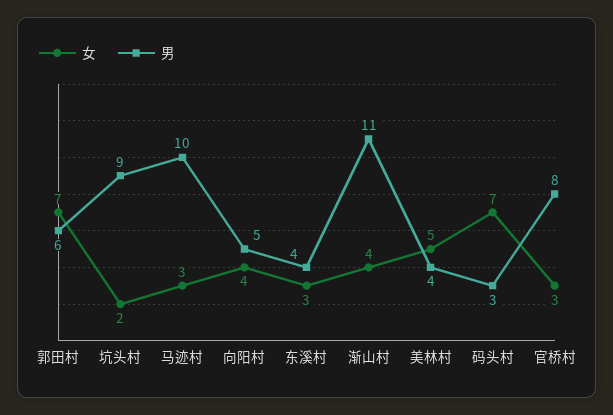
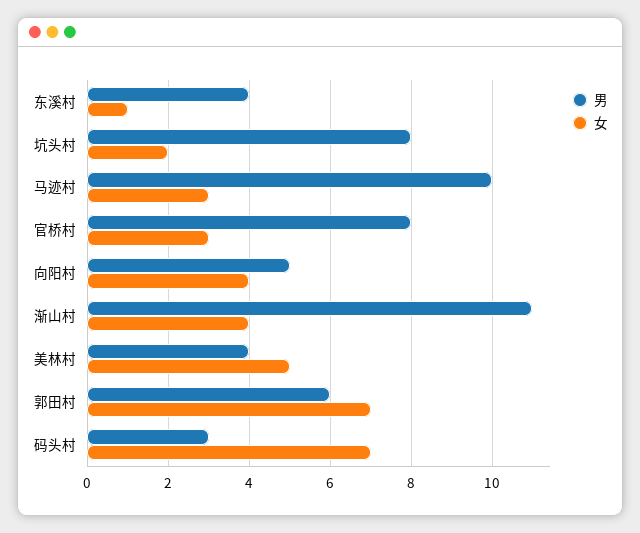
  {
    "女": {
      "郭田村": 7,
      "坑头村": 2,
      "马迹村": 3,
      "向阳村": 4,
-     "东溪村": 3,
+     "东溪村": 1,
      "渐山村": 4,
      "美林村": 5,
      "码头村": 7,
      "官桥村": 3
    },
    "男": {
      "郭田村": 6,
-     "坑头村": 9,
+     "坑头村": 8,
      "马迹村": 10,
      "向阳村": 5,
      "东溪村": 4,
      "渐山村": 11,
      "美林村": 4,
      "码头村": 3,
      "官桥村": 8
    }
  }

